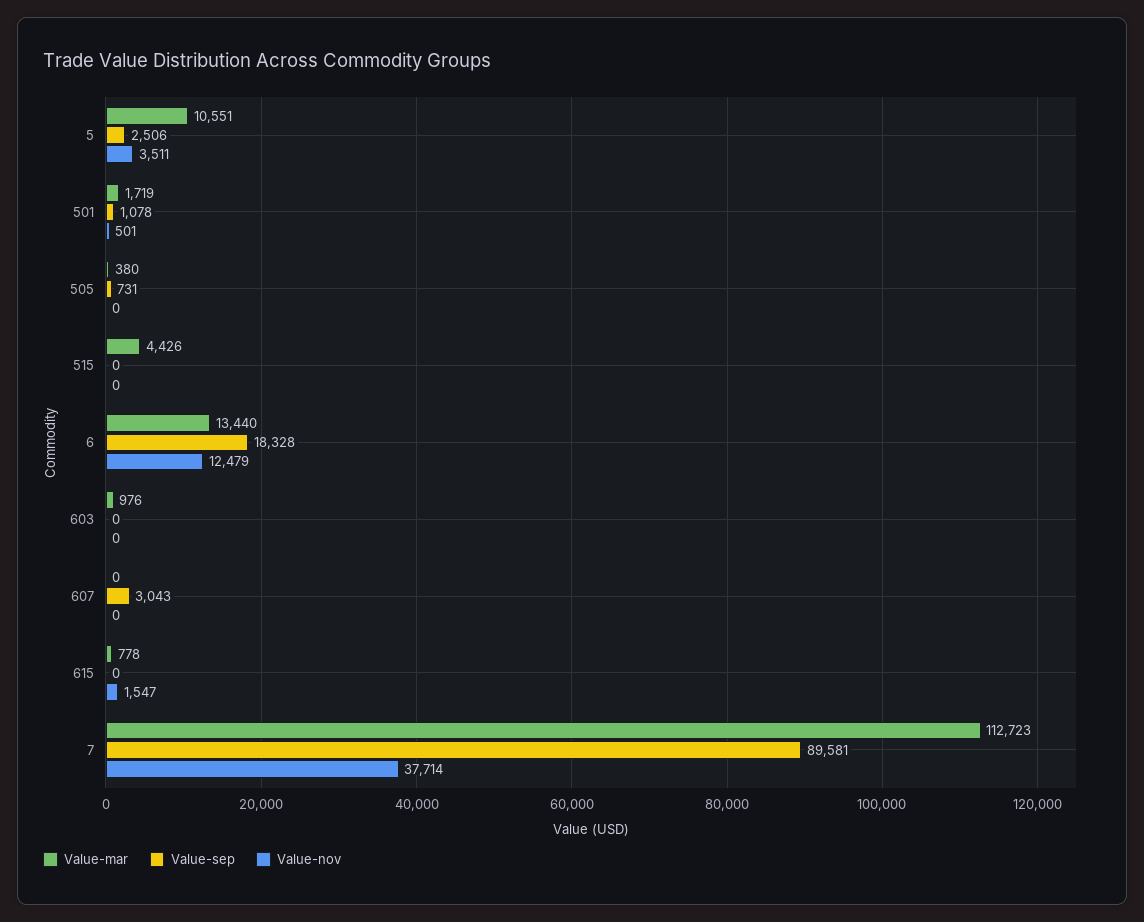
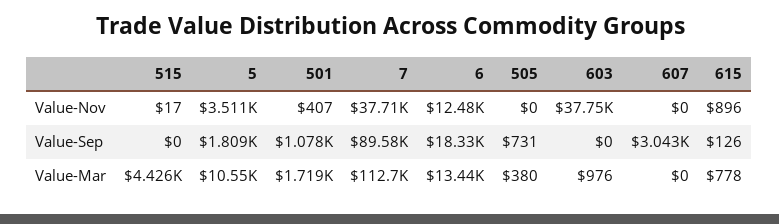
  {
    "Value-mar": {
      "5": 10551,
      "501": 1719,
      "505": 380,
      "515": 4426,
      "6": 13440,
      "603": 976,
      "607": 0,
      "615": 778,
      "7": 112723
    },
    "Value-sep": {
-     "5": 2506,
+     "5": 1809,
      "501": 1078,
      "505": 731,
      "515": 0,
      "6": 18328,
      "603": 0,
      "607": 3043,
-     "615": 0,
+     "615": 126,
      "7": 89581
    },
    "Value-nov": {
      "5": 3511,
-     "501": 501,
+     "501": 407,
      "505": 0,
-     "515": 0,
+     "515": 17,
      "6": 12479,
-     "603": 0,
+     "603": 37750,
      "607": 0,
-     "615": 1547,
+     "615": 896,
      "7": 37714
    }
  }

